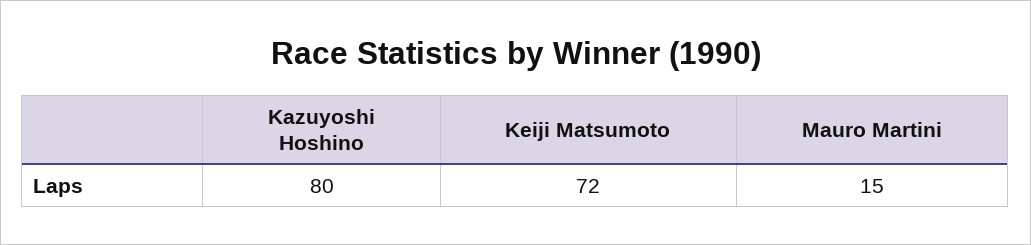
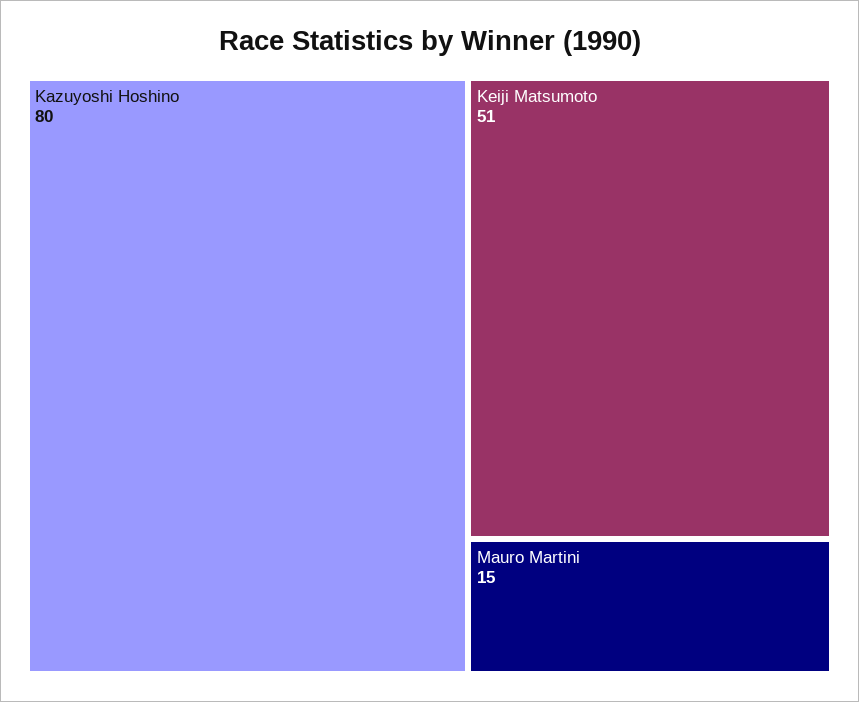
  {
    "Kazuyoshi Hoshino": 80,
-   "Keiji Matsumoto": 72,
+   "Keiji Matsumoto": 51,
    "Mauro Martini": 15
  }

